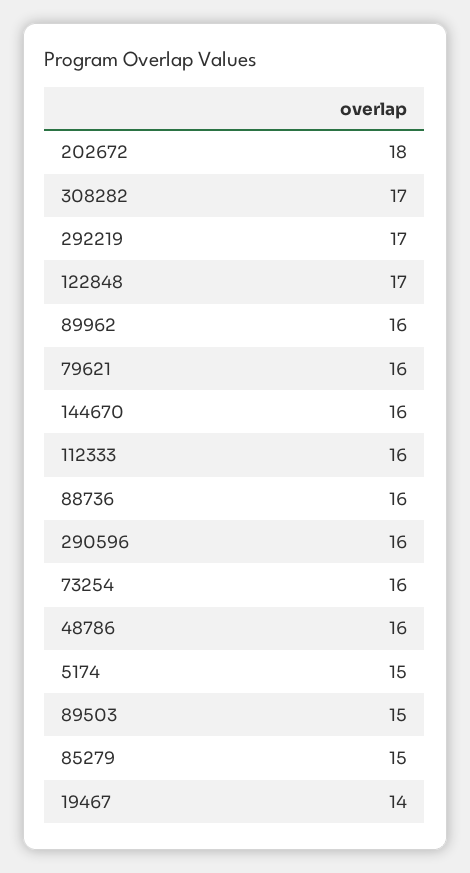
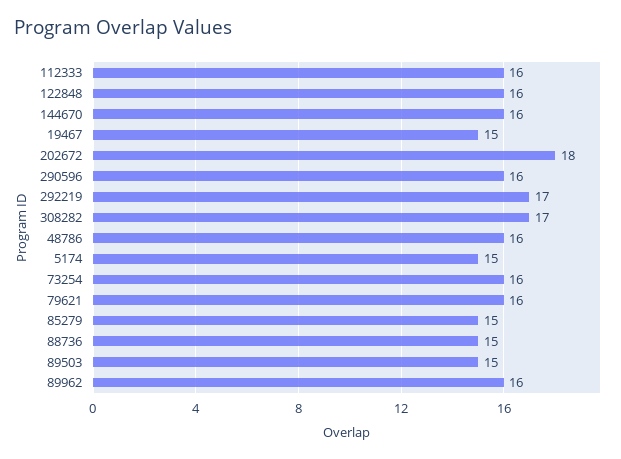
  {
    "202672": 18,
    "308282": 17,
    "292219": 17,
-   "122848": 17,
+   "122848": 16,
    "89962": 16,
    "79621": 16,
    "144670": 16,
    "112333": 16,
-   "88736": 16,
+   "88736": 15,
    "290596": 16,
    "73254": 16,
    "48786": 16,
    "5174": 15,
    "89503": 15,
    "85279": 15,
-   "19467": 14
+   "19467": 15
  }

